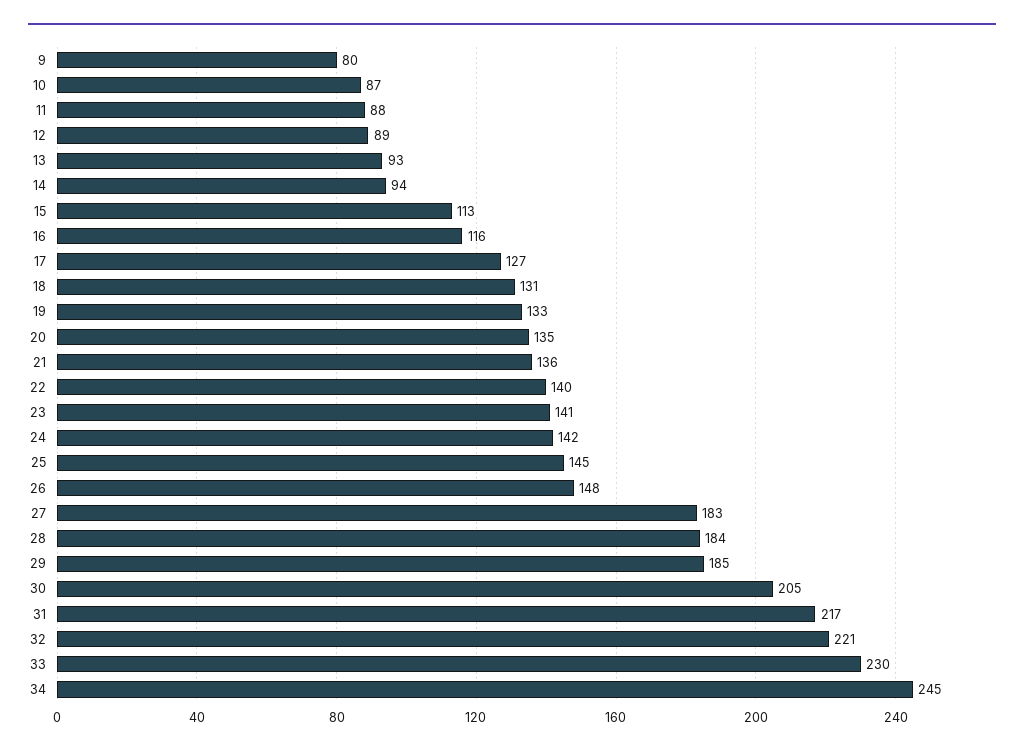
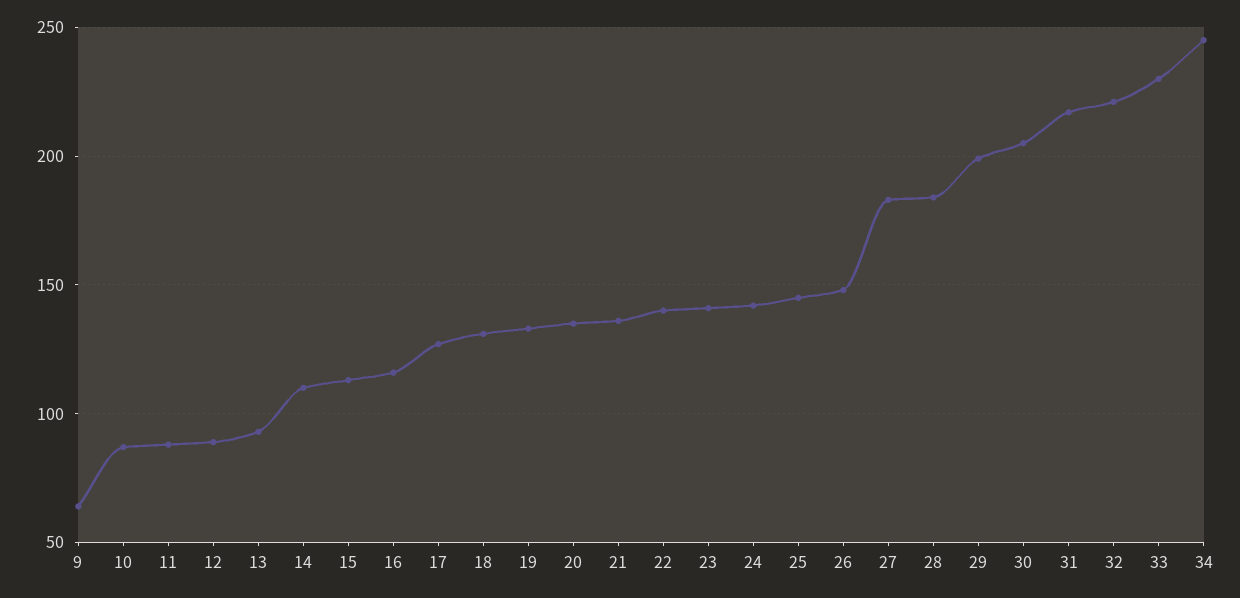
  {
-   "9": 80,
+   "9": 65,
    "10": 87,
    "11": 88,
    "12": 89,
    "13": 93,
-   "14": 94,
+   "14": 110,
    "15": 113,
    "16": 116,
    "17": 127,
    "18": 131,
    "19": 133,
    "20": 135,
    "21": 136,
    "22": 140,
    "23": 141,
    "24": 142,
    "25": 145,
    "26": 148,
    "27": 183,
    "28": 184,
-   "29": 185,
+   "29": 200,
    "30": 205,
    "31": 217,
    "32": 221,
    "33": 230,
    "34": 245
  }

